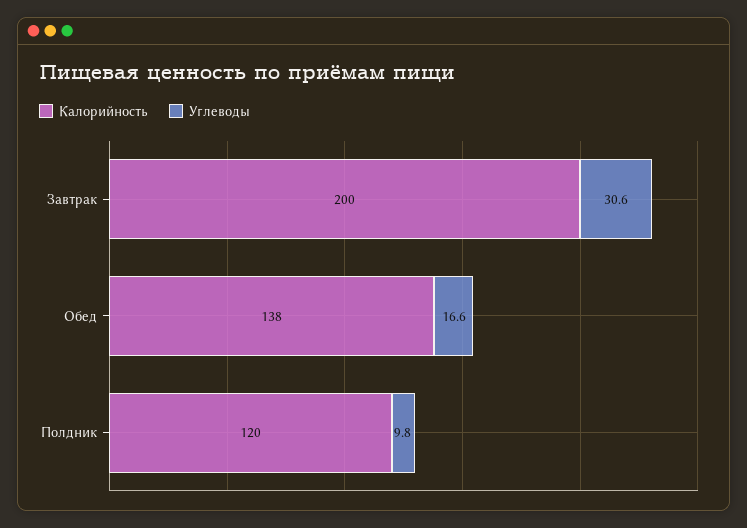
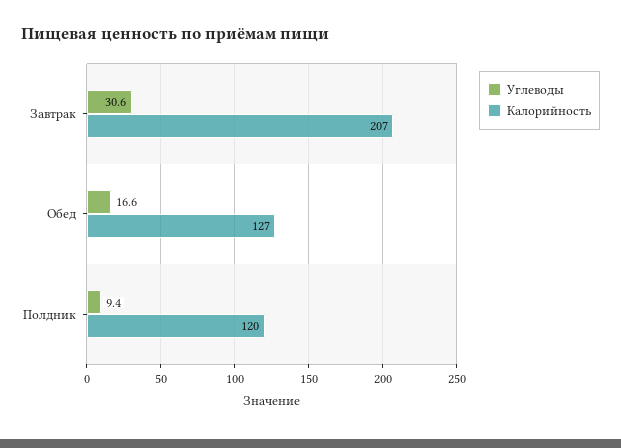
  {
    "Калорийность": {
-     "Завтрак": 200,
+     "Завтрак": 207,
-     "Обед": 138,
+     "Обед": 127,
      "Полдник": 120
    },
    "Углеводы": {
      "Завтрак": 30.6,
      "Обед": 16.6,
-     "Полдник": 9.8
+     "Полдник": 9.4
    }
  }

